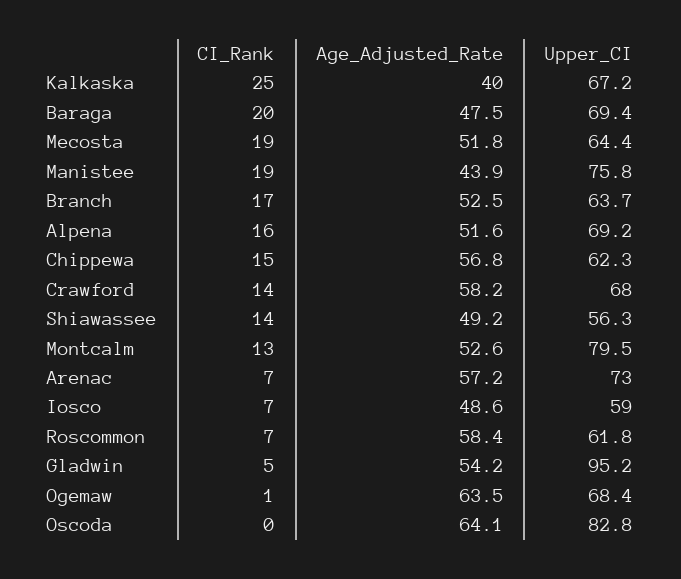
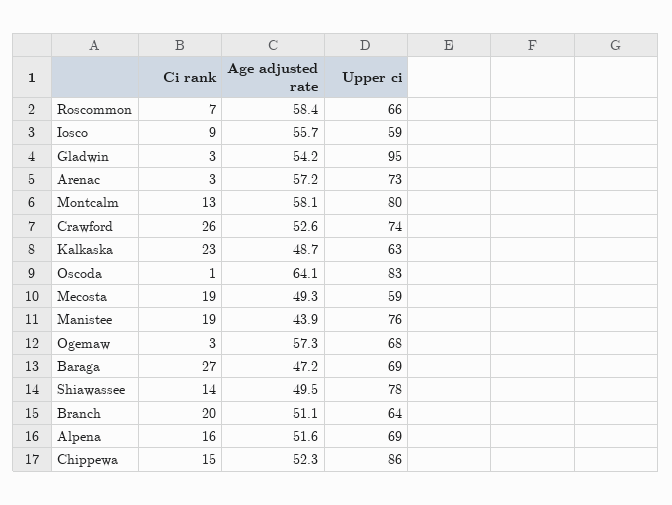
  {
    "CI_Rank": {
-     "Kalkaska": 25,
+     "Kalkaska": 23,
-     "Baraga": 20,
+     "Baraga": 27,
      "Mecosta": 19,
      "Manistee": 19,
-     "Branch": 17,
+     "Branch": 20,
      "Alpena": 16,
      "Chippewa": 15,
-     "Crawford": 14,
+     "Crawford": 26,
      "Shiawassee": 14,
      "Montcalm": 13,
-     "Arenac": 7,
+     "Arenac": 3,
-     "Iosco": 7,
+     "Iosco": 9,
      "Roscommon": 7,
-     "Gladwin": 5,
+     "Gladwin": 3,
-     "Ogemaw": 1,
+     "Ogemaw": 3,
-     "Oscoda": 0
+     "Oscoda": 1
    },
    "Age_Adjusted_Rate": {
-     "Kalkaska": 40,
+     "Kalkaska": 48.7,
-     "Baraga": 47.5,
+     "Baraga": 47.2,
-     "Mecosta": 51.8,
+     "Mecosta": 49.3,
      "Manistee": 43.9,
-     "Branch": 52.5,
+     "Branch": 51.1,
      "Alpena": 51.6,
-     "Chippewa": 56.8,
+     "Chippewa": 52.3,
-     "Crawford": 58.2,
+     "Crawford": 52.6,
-     "Shiawassee": 49.2,
+     "Shiawassee": 49.5,
-     "Montcalm": 52.6,
+     "Montcalm": 58.1,
      "Arenac": 57.2,
-     "Iosco": 48.6,
+     "Iosco": 55.7,
      "Roscommon": 58.4,
      "Gladwin": 54.2,
-     "Ogemaw": 63.5,
+     "Ogemaw": 57.3,
      "Oscoda": 64.1
    },
    "Upper_CI": {
-     "Kalkaska": 67.2,
+     "Kalkaska": 63,
      "Baraga": 69.4,
-     "Mecosta": 64.4,
+     "Mecosta": 59,
      "Manistee": 75.8,
      "Branch": 63.7,
      "Alpena": 69.2,
-     "Chippewa": 62.3,
+     "Chippewa": 86,
-     "Crawford": 68,
+     "Crawford": 74,
-     "Shiawassee": 56.3,
+     "Shiawassee": 78,
      "Montcalm": 79.5,
      "Arenac": 73,
      "Iosco": 59,
-     "Roscommon": 61.8,
+     "Roscommon": 66,
      "Gladwin": 95.2,
      "Ogemaw": 68.4,
      "Oscoda": 82.8
    }
  }

